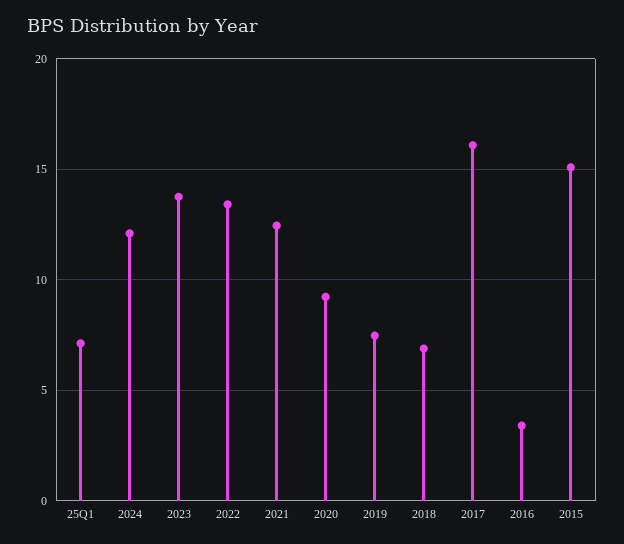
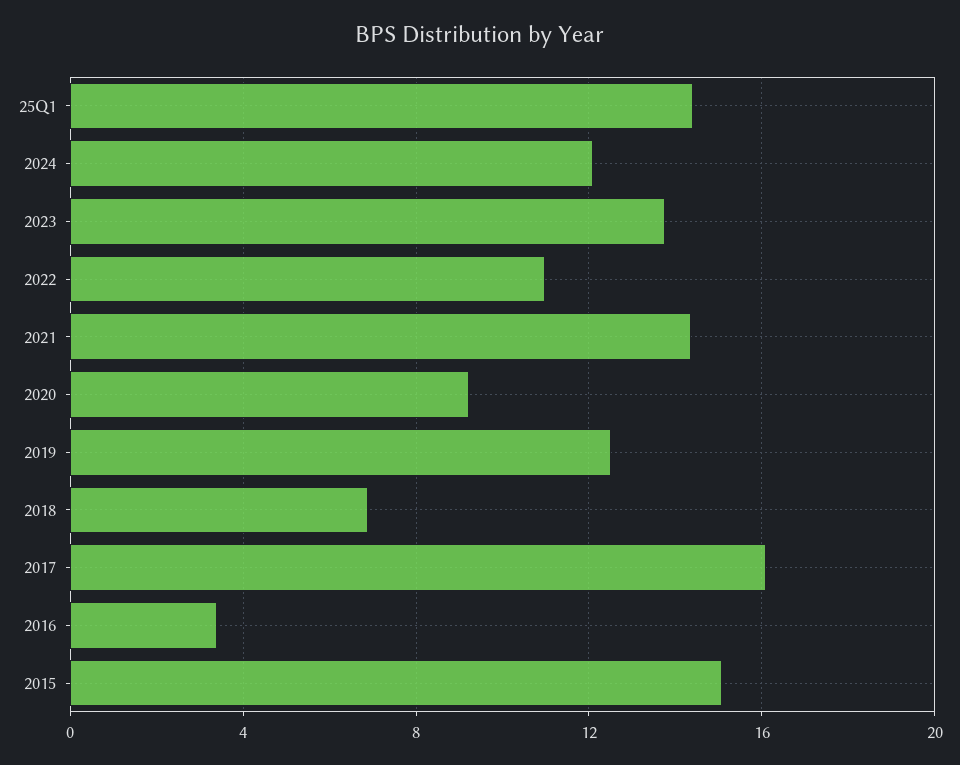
  {
-   "25Q1": 7,
+   "25Q1": 14.5,
    "2024": 12,
    "2023": 14,
-   "2022": 13.5,
+   "2022": 11,
-   "2021": 12.5,
+   "2021": 14.5,
    "2020": 9,
-   "2019": 7.5,
+   "2019": 12.5,
    "2018": 7,
    "2017": 16,
    "2016": 3.5,
    "2015": 15
  }

